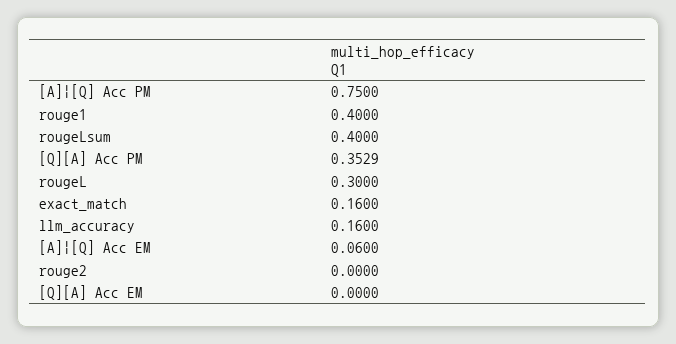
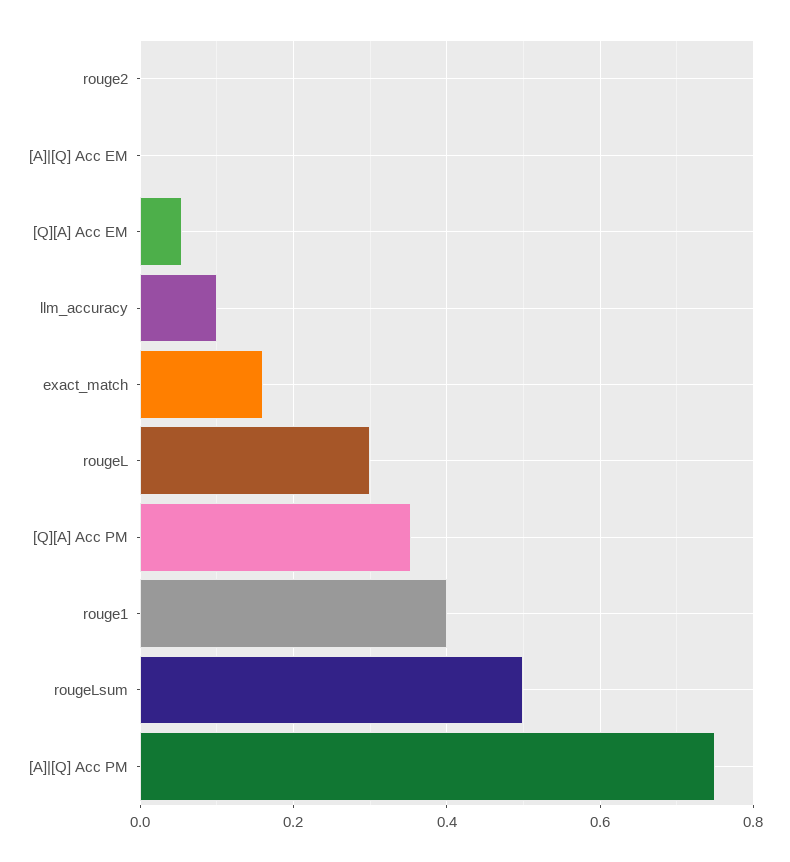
  {
    "[A]|[Q] Acc PM": 0.75,
    "rouge1": 0.4,
-   "rougeLsum": 0.4,
+   "rougeLsum": 0.5,
    "[Q][A] Acc PM": 0.3529,
    "rougeL": 0.3,
    "exact_match": 0.16,
-   "llm_accuracy": 0.16,
+   "llm_accuracy": 0.1,
-   "[A]|[Q] Acc EM": 0.06,
+   "[A]|[Q] Acc EM": 0,
    "rouge2": 0,
-   "[Q][A] Acc EM": 0
+   "[Q][A] Acc EM": 0.06
  }

